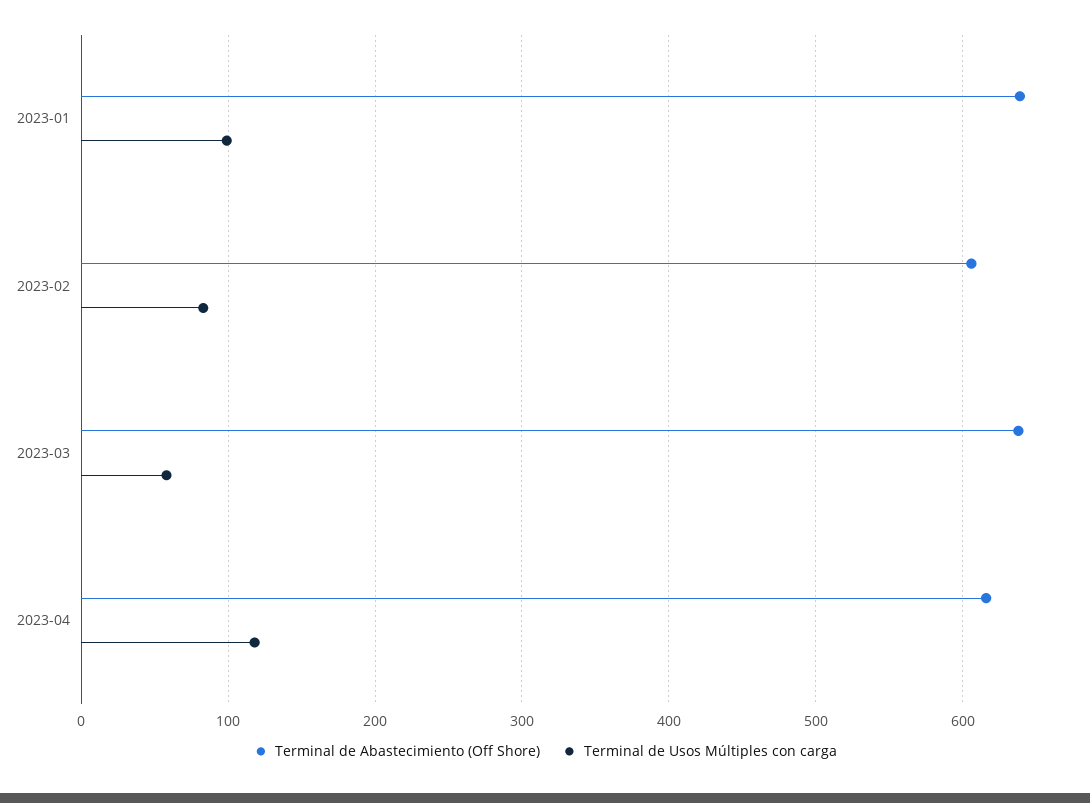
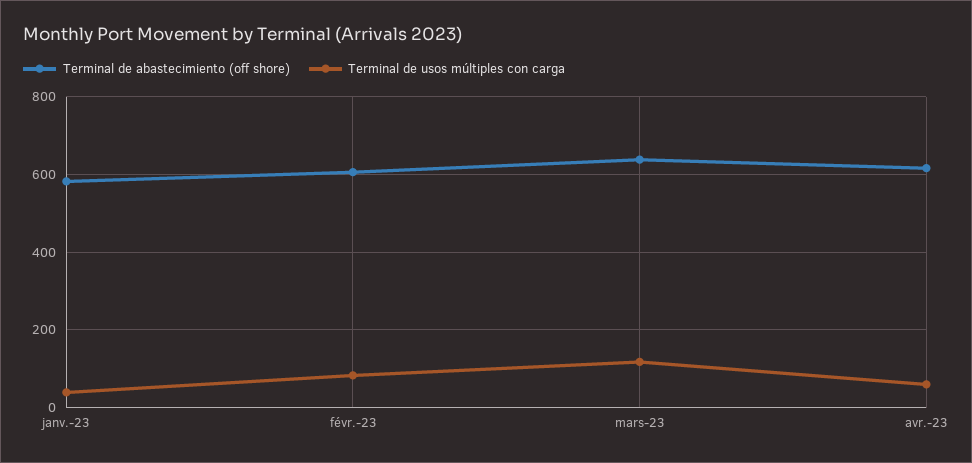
  {
    "Terminal de Abastecimiento (Off Shore)": {
-     "2023-01": 640,
+     "2023-01": 580,
      "2023-02": 610,
      "2023-03": 640,
      "2023-04": 620
    },
    "Terminal de Usos Múltiples con carga": {
-     "2023-01": 100,
+     "2023-01": 40,
      "2023-02": 80,
-     "2023-03": 60,
+     "2023-03": 120,
-     "2023-04": 120
+     "2023-04": 60
    }
  }

